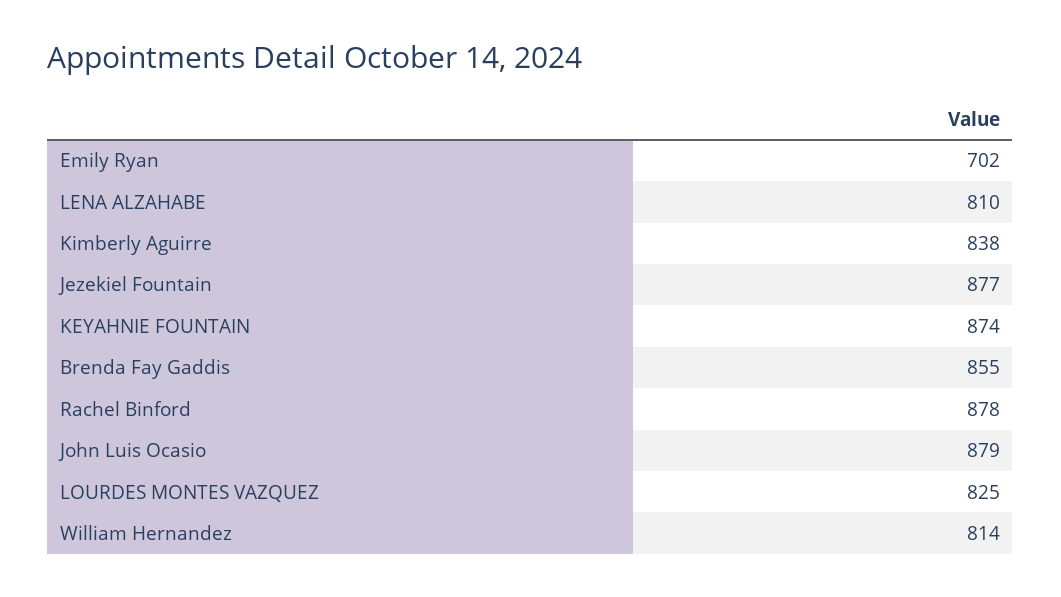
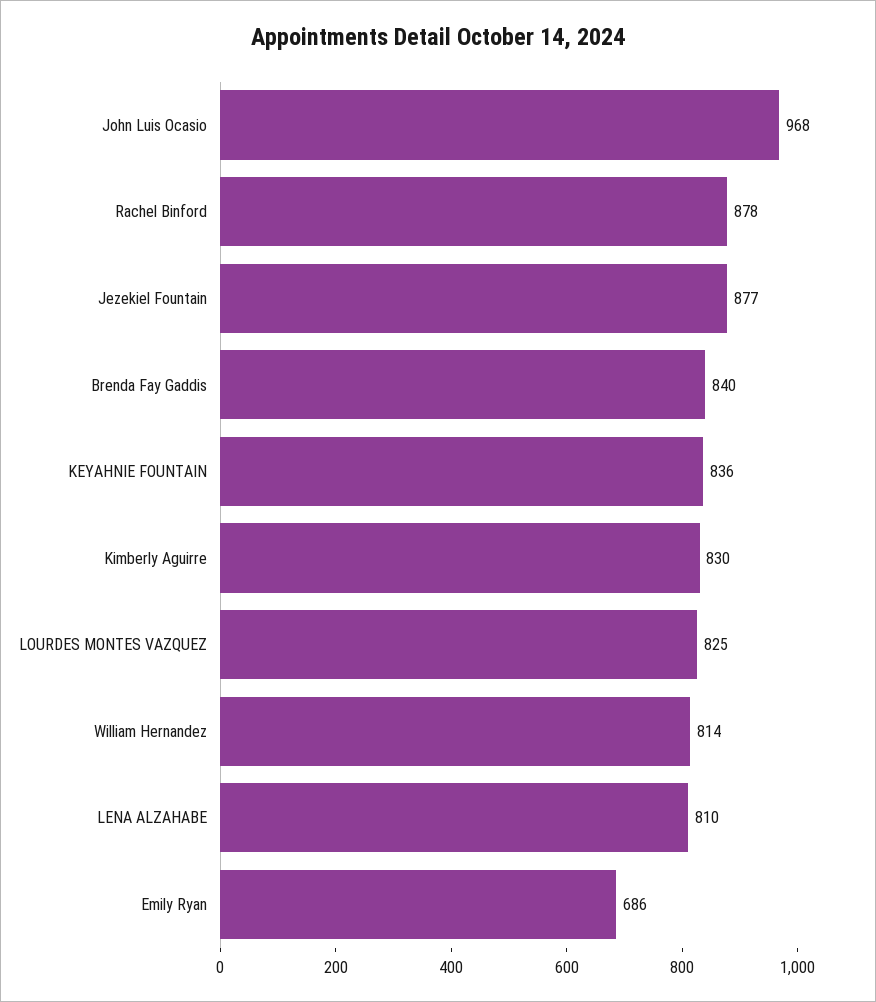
  {
-   "Emily Ryan": 702,
+   "Emily Ryan": 686,
    "LENA ALZAHABE": 810,
-   "Kimberly Aguirre": 838,
+   "Kimberly Aguirre": 830,
    "Jezekiel Fountain": 877,
-   "KEYAHNIE FOUNTAIN": 874,
+   "KEYAHNIE FOUNTAIN": 836,
-   "Brenda Fay Gaddis": 855,
+   "Brenda Fay Gaddis": 840,
    "Rachel Binford": 878,
-   "John Luis Ocasio": 879,
+   "John Luis Ocasio": 968,
    "LOURDES MONTES VAZQUEZ": 825,
    "William Hernandez": 814
  }

